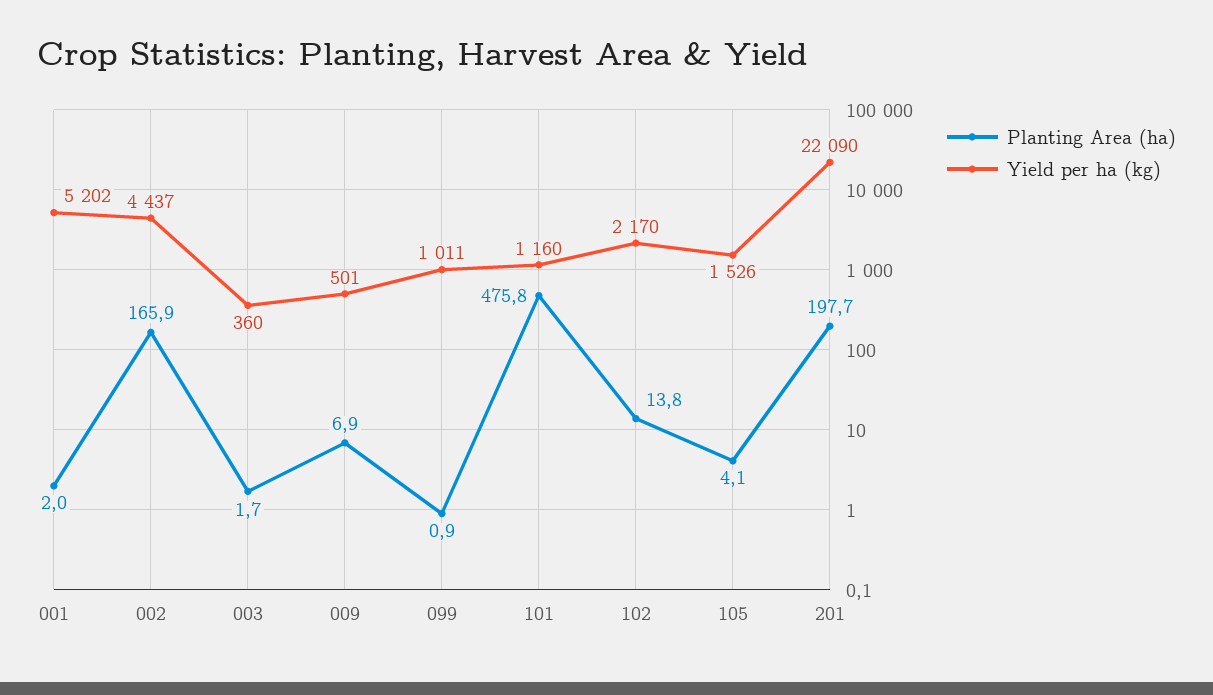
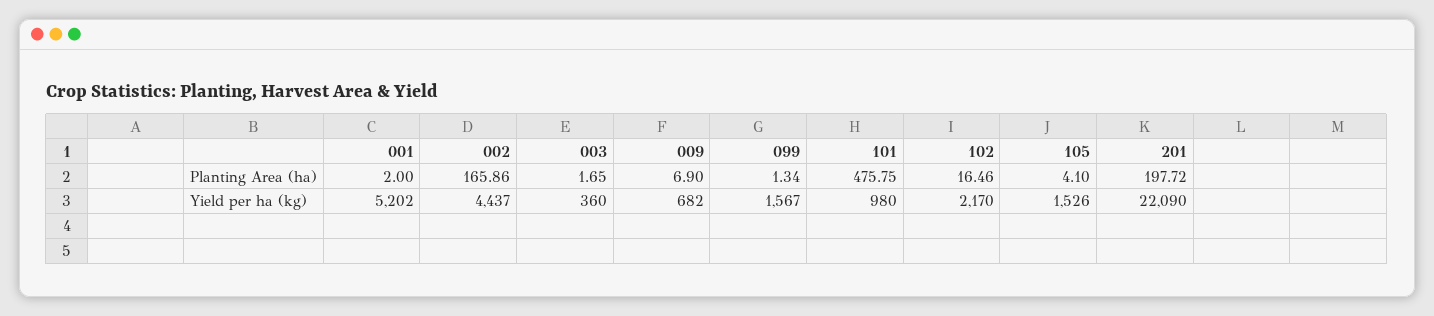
  {
    "Planting Area (ha)": {
      "001": 2,
      "002": 165.86,
      "003": 1.65,
      "009": 6.9,
-     "099": 0.9,
+     "099": 1.34,
      "101": 475.75,
-     "102": 13.8,
+     "102": 16.46,
      "105": 4.1,
      "201": 197.72
    },
    "Yield per ha (kg)": {
      "001": 5202,
      "002": 4437,
      "003": 360,
-     "009": 501,
+     "009": 682,
-     "099": 1011,
+     "099": 1567,
-     "101": 1160,
+     "101": 980,
      "102": 2170,
      "105": 1526,
      "201": 22090
    }
  }

